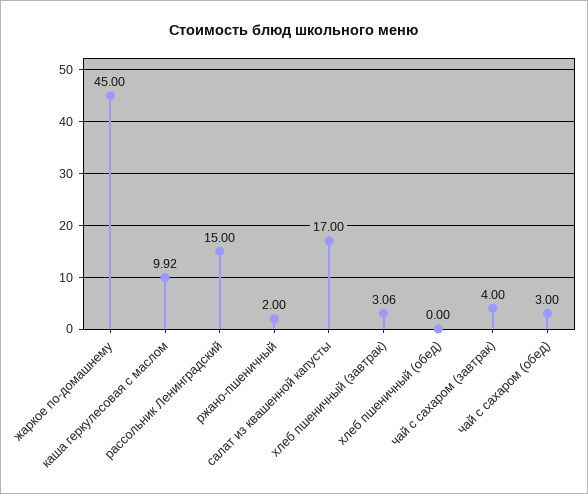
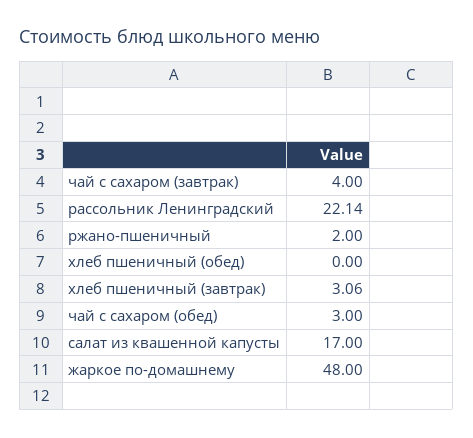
  {
-   "жаркое по-домашнему": 45,
+   "жаркое по-домашнему": 48,
-   "каша геркулесовая с маслом": 9.92,
-   "рассольник Ленинградский": 15,
+   "рассольник Ленинградский": 22.14,
    "ржано-пшеничный": 2,
    "салат из квашенной капусты": 17,
    "хлеб пшеничный (завтрак)": 3.06,
    "хлеб пшеничный (обед)": 0,
    "чай с сахаром (завтрак)": 4,
    "чай с сахаром (обед)": 3
  }

